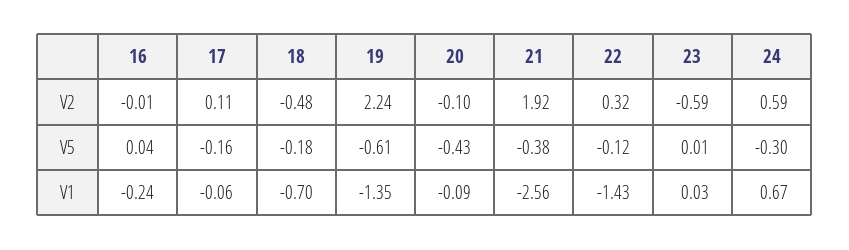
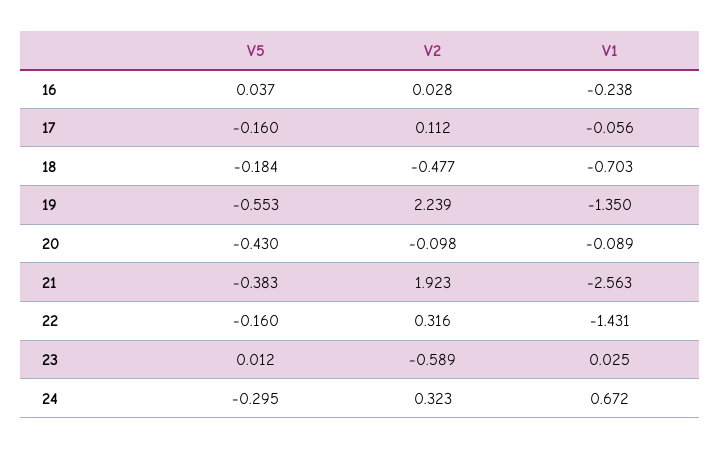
  {
    "16": {
-     "V2": -0.01,
+     "V2": 0.028,
      "V5": 0.037,
      "V1": -0.238
    },
    "17": {
      "V2": 0.112,
      "V5": -0.16,
      "V1": -0.056
    },
    "18": {
      "V2": -0.477,
      "V5": -0.184,
      "V1": -0.703
    },
    "19": {
      "V2": 2.239,
-     "V5": -0.61,
+     "V5": -0.553,
      "V1": -1.35
    },
    "20": {
      "V2": -0.098,
      "V5": -0.43,
      "V1": -0.089
    },
    "21": {
      "V2": 1.923,
      "V5": -0.383,
      "V1": -2.563
    },
    "22": {
      "V2": 0.316,
-     "V5": -0.12,
+     "V5": -0.16,
      "V1": -1.431
    },
    "23": {
      "V2": -0.589,
      "V5": 0.012,
      "V1": 0.025
    },
    "24": {
-     "V2": 0.59,
+     "V2": 0.323,
      "V5": -0.295,
      "V1": 0.672
    }
  }

